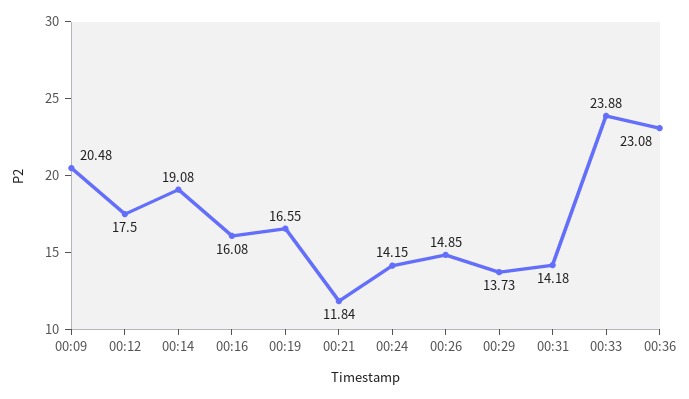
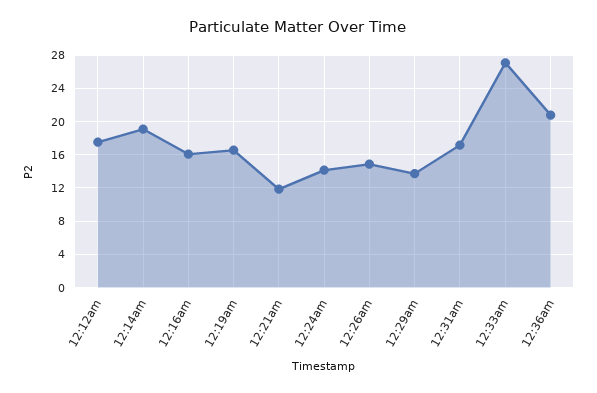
  {
-   "00:09": 20.48,
    "00:12": 17.5,
    "00:14": 19.08,
    "00:16": 16.08,
    "00:19": 16.55,
    "00:21": 11.84,
    "00:24": 14.15,
    "00:26": 14.85,
    "00:29": 13.73,
-   "00:31": 14.18,
+   "00:31": 17,
-   "00:33": 23.88,
+   "00:33": 27,
-   "00:36": 23.08
+   "00:36": 21
  }

